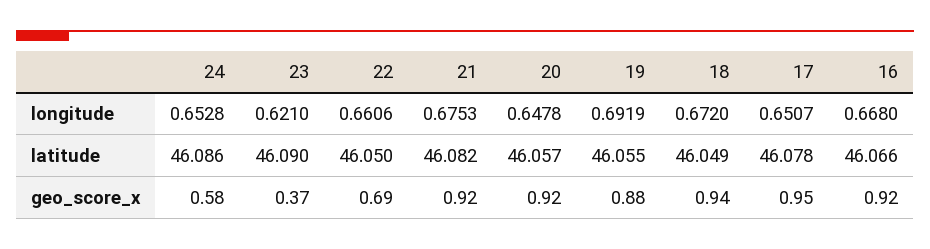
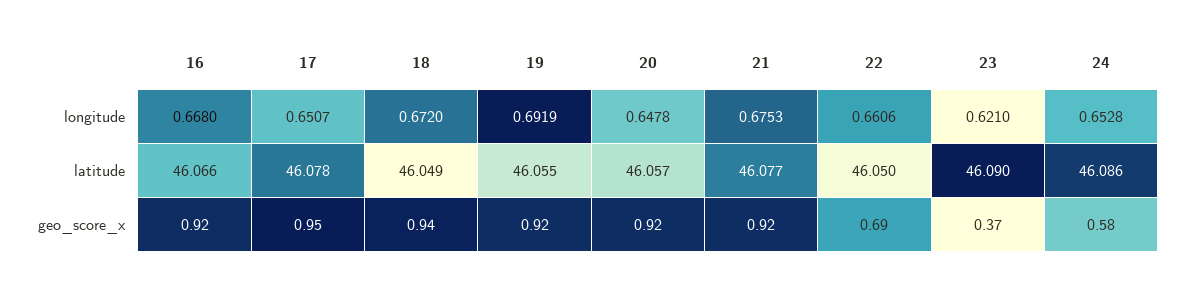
  {
    "24": {
      "longitude": 0.6528,
      "latitude": 46.086,
      "geo_score_x": 0.58
    },
    "23": {
      "longitude": 0.621,
      "latitude": 46.09,
      "geo_score_x": 0.37
    },
    "22": {
      "longitude": 0.6606,
      "latitude": 46.05,
      "geo_score_x": 0.69
    },
    "21": {
      "longitude": 0.6753,
-     "latitude": 46.082,
+     "latitude": 46.077,
      "geo_score_x": 0.92
    },
    "20": {
      "longitude": 0.6478,
      "latitude": 46.057,
      "geo_score_x": 0.92
    },
    "19": {
      "longitude": 0.6919,
      "latitude": 46.055,
-     "geo_score_x": 0.88
+     "geo_score_x": 0.92
    },
    "18": {
      "longitude": 0.672,
      "latitude": 46.049,
      "geo_score_x": 0.94
    },
    "17": {
      "longitude": 0.6507,
      "latitude": 46.078,
      "geo_score_x": 0.95
    },
    "16": {
      "longitude": 0.668,
      "latitude": 46.066,
      "geo_score_x": 0.92
    }
  }

